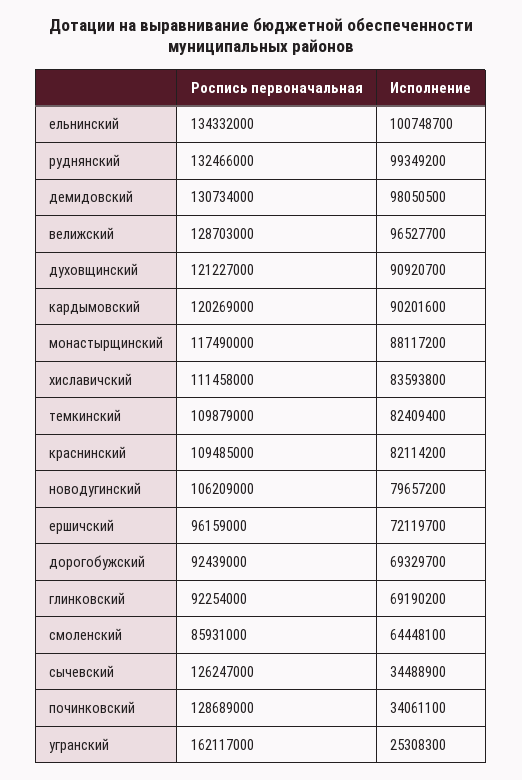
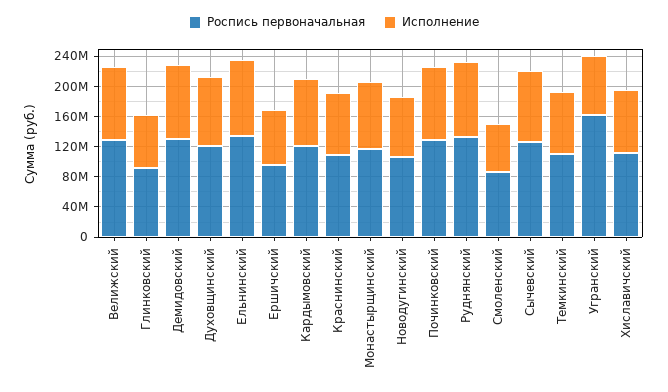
  {
    "Роспись первоначальная": {
      "ельнинский": 134332000,
      "руднянский": 132466000,
      "демидовский": 130734000,
      "велижский": 128703000,
      "духовщинский": 121227000,
      "кардымовский": 120269000,
      "монастырщинский": 117490000,
      "хиславичский": 111458000,
      "темкинский": 109879000,
      "краснинский": 109485000,
      "новодугинский": 106209000,
      "ершичский": 96159000,
-     "дорогобужский": 92439000,
      "глинковский": 92254000,
      "смоленский": 85931000,
      "сычевский": 126247000,
      "починковский": 128689000,
      "угранский": 162117000
    },
    "Исполнение": {
      "ельнинский": 100748700,
      "руднянский": 99349200,
      "демидовский": 98050500,
      "велижский": 96527700,
      "духовщинский": 90920700,
      "кардымовский": 90201600,
      "монастырщинский": 88117200,
      "хиславичский": 83593800,
      "темкинский": 82409400,
      "краснинский": 82114200,
      "новодугинский": 79657200,
      "ершичский": 72119700,
-     "дорогобужский": 69329700,
      "глинковский": 69190200,
      "смоленский": 64448100,
-     "сычевский": 34488900,
+     "сычевский": 100000000,
-     "починковский": 34061100,
+     "починковский": 100000000,
-     "угранский": 25308300
+     "угранский": 80000000
    }
  }

